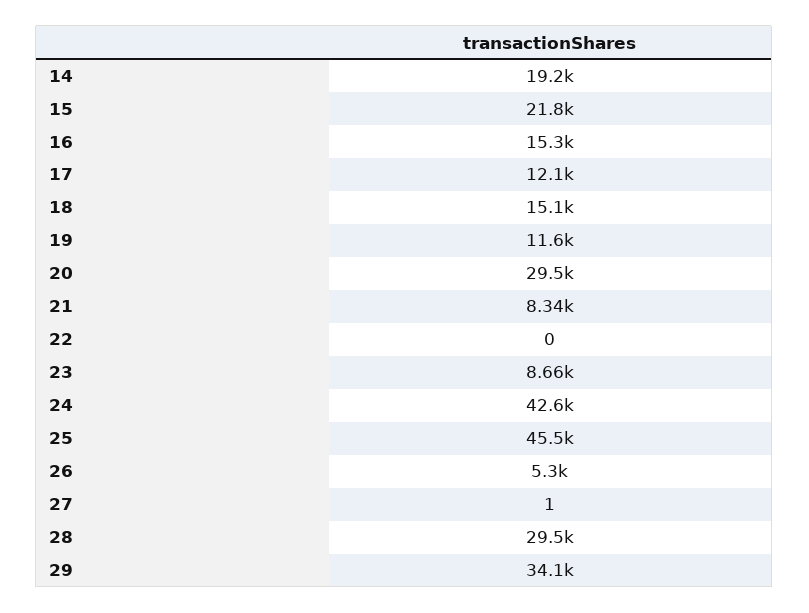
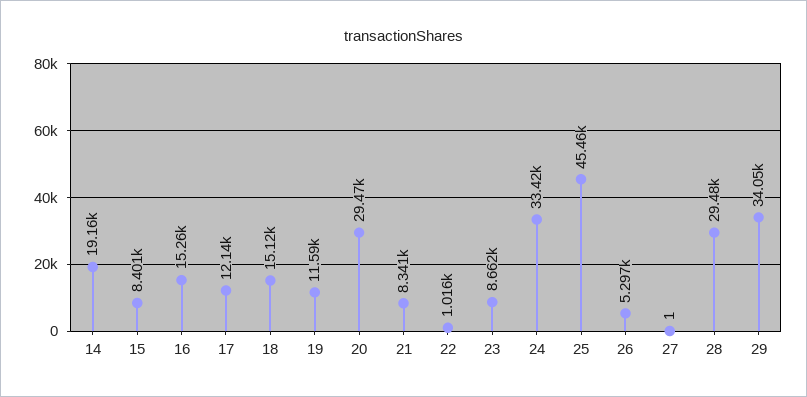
  {
    "14": 19160,
-   "15": 21800,
+   "15": 8401,
    "16": 15260,
    "17": 12140,
    "18": 15120,
    "19": 11590,
    "20": 29470,
    "21": 8341,
-   "22": 0,
+   "22": 1016,
    "23": 8662,
-   "24": 42600,
+   "24": 33420,
    "25": 45460,
    "26": 5297,
    "27": 1,
    "28": 29480,
    "29": 34050
  }

